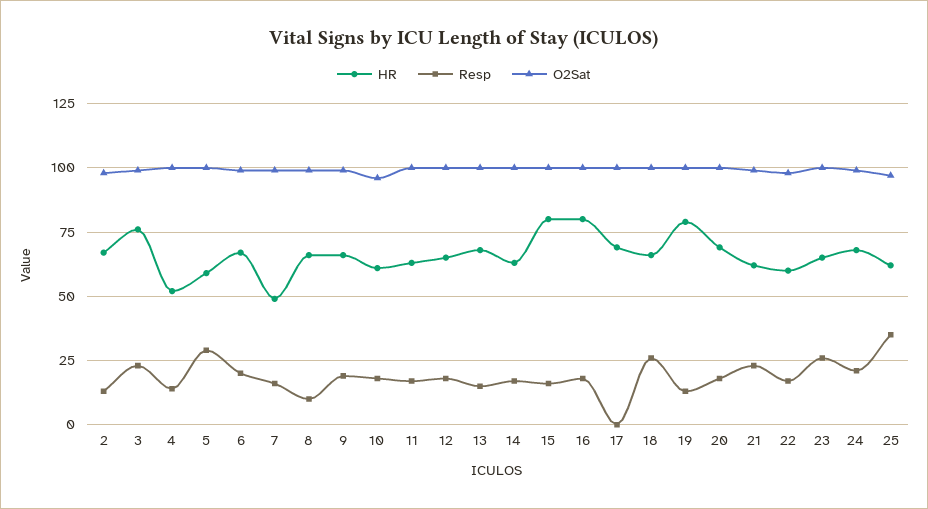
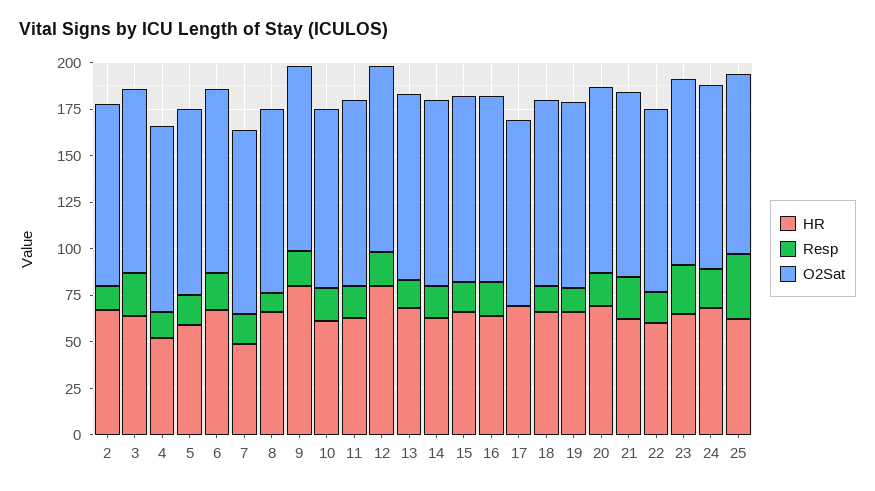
  {
    "HR": {
      "2": 65,
-     "3": 75,
+     "3": 65,
      "4": 50,
      "5": 60,
      "6": 65,
      "7": 50,
      "8": 65,
-     "9": 65,
+     "9": 80,
      "10": 60,
      "11": 65,
-     "12": 65,
+     "12": 80,
      "13": 70,
      "14": 65,
-     "15": 80,
+     "15": 65,
-     "16": 80,
+     "16": 65,
      "17": 70,
      "18": 65,
-     "19": 80,
+     "19": 65,
      "20": 70,
      "21": 60,
      "22": 60,
      "23": 65,
      "24": 70,
      "25": 60
    },
    "Resp": {
      "2": 15,
      "3": 25,
      "4": 15,
-     "5": 30,
+     "5": 15,
      "6": 20,
      "7": 15,
      "8": 10,
      "9": 20,
      "10": 20,
      "11": 15,
      "12": 20,
      "13": 15,
      "14": 15,
      "15": 15,
      "16": 20,
      "17": 0,
-     "18": 25,
+     "18": 15,
      "19": 15,
      "20": 20,
      "21": 25,
      "22": 15,
      "23": 25,
      "24": 20,
      "25": 35
    },
    "O2Sat": {
      "2": 100,
      "3": 100,
      "4": 100,
      "5": 100,
      "6": 100,
      "7": 100,
      "8": 100,
      "9": 100,
      "10": 95,
      "11": 100,
      "12": 100,
      "13": 100,
      "14": 100,
      "15": 100,
      "16": 100,
      "17": 100,
      "18": 100,
      "19": 100,
      "20": 100,
      "21": 100,
      "22": 100,
      "23": 100,
      "24": 100,
      "25": 95
    }
  }

